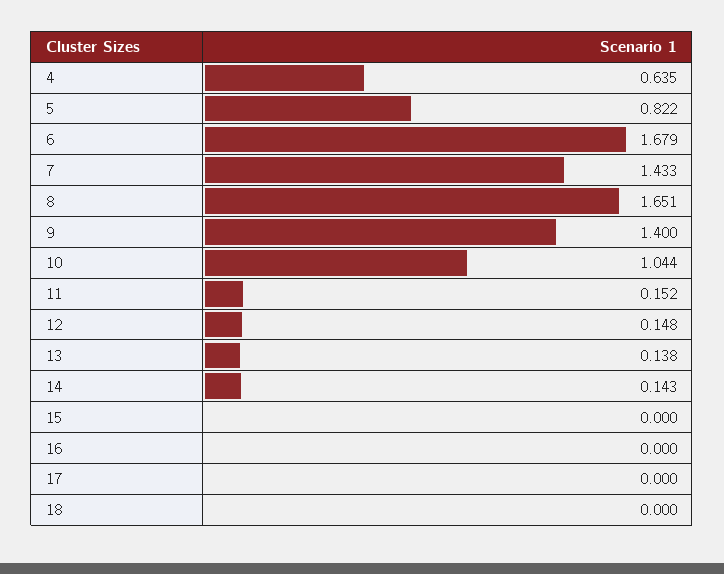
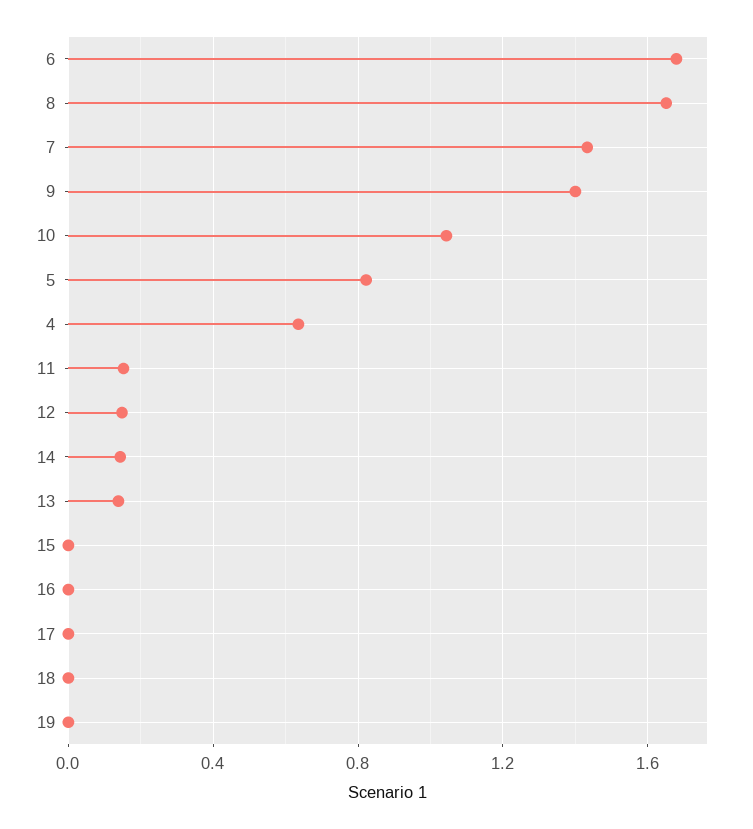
  {
    "4": 0.635,
    "5": 0.822,
    "6": 1.679,
    "7": 1.433,
    "8": 1.651,
    "9": 1.4,
    "10": 1.044,
    "11": 0.152,
    "12": 0.148,
    "13": 0.138,
    "14": 0.143,
    "15": 0,
    "16": 0,
    "17": 0,
-   "18": 0
+   "18": 0,
+   "19": 0
  }

